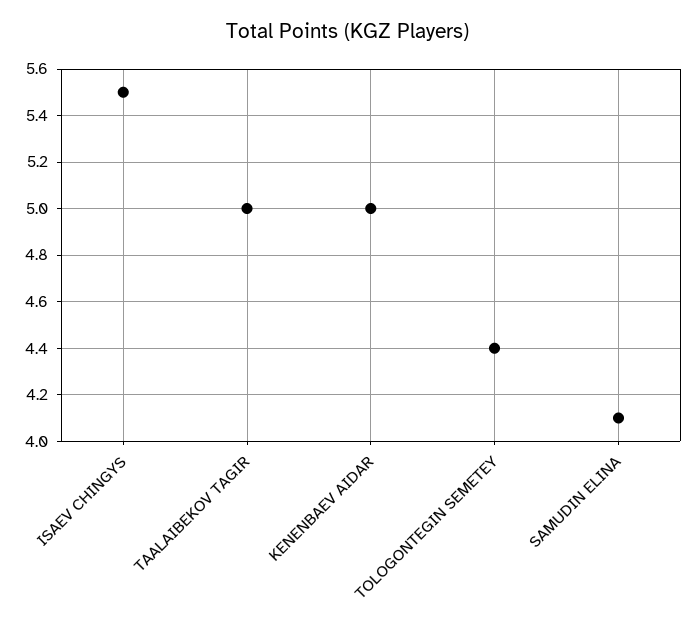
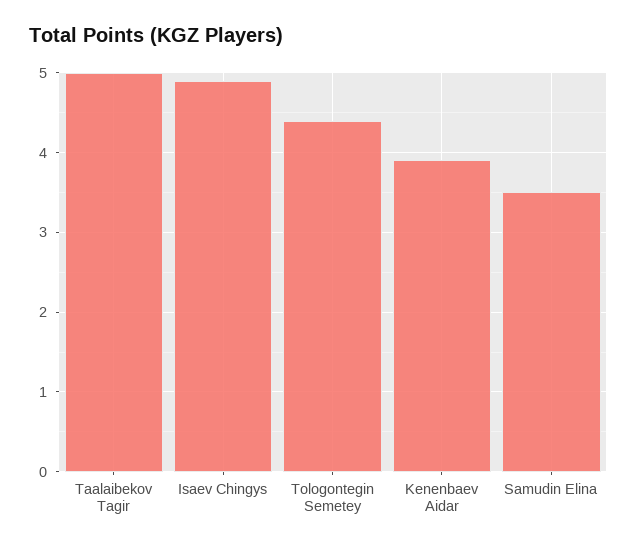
  {
-   "ISAEV CHINGYS": 5.5,
+   "ISAEV CHINGYS": 4.9,
    "TAALAIBEKOV TAGIR": 5,
-   "KENENBAEV AIDAR": 5,
+   "KENENBAEV AIDAR": 3.9,
    "TOLOGONTEGIN SEMETEY": 4.4,
-   "SAMUDIN ELINA": 4.1
+   "SAMUDIN ELINA": 3.5
  }

